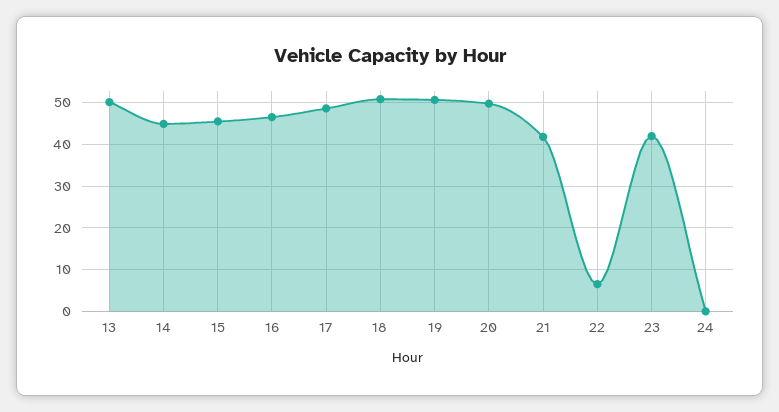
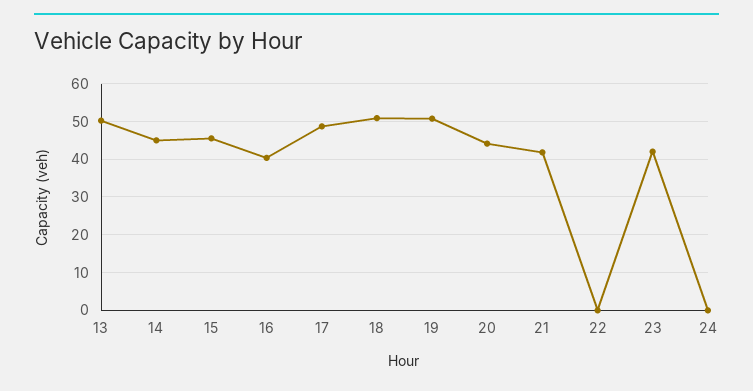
  {
    "13": 50,
    "14": 44,
    "15": 46,
-   "16": 46,
+   "16": 40,
    "17": 48,
    "18": 50,
    "19": 50,
-   "20": 50,
+   "20": 44,
    "21": 42,
-   "22": 6,
+   "22": 0,
    "23": 42,
    "24": 0
  }

